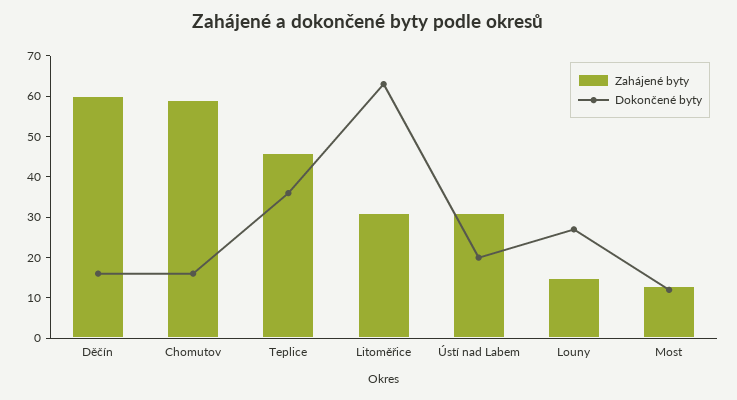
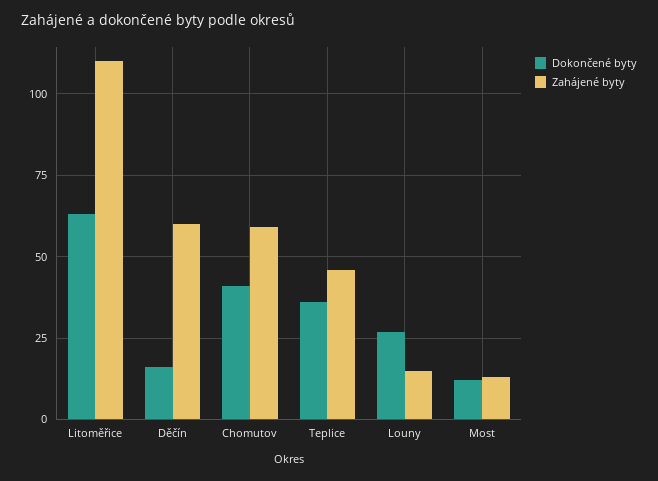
  {
    "Zahájené byty": {
      "Děčín": 60,
      "Chomutov": 60,
      "Teplice": 45,
-     "Litoměřice": 30,
+     "Litoměřice": 110,
-     "Ústí nad Labem": 30,
      "Louny": 15,
      "Most": 15
    },
    "Dokončené byty": {
      "Děčín": 15,
-     "Chomutov": 15,
+     "Chomutov": 40,
      "Teplice": 35,
      "Litoměřice": 65,
-     "Ústí nad Labem": 20,
      "Louny": 25,
      "Most": 10
    }
  }

